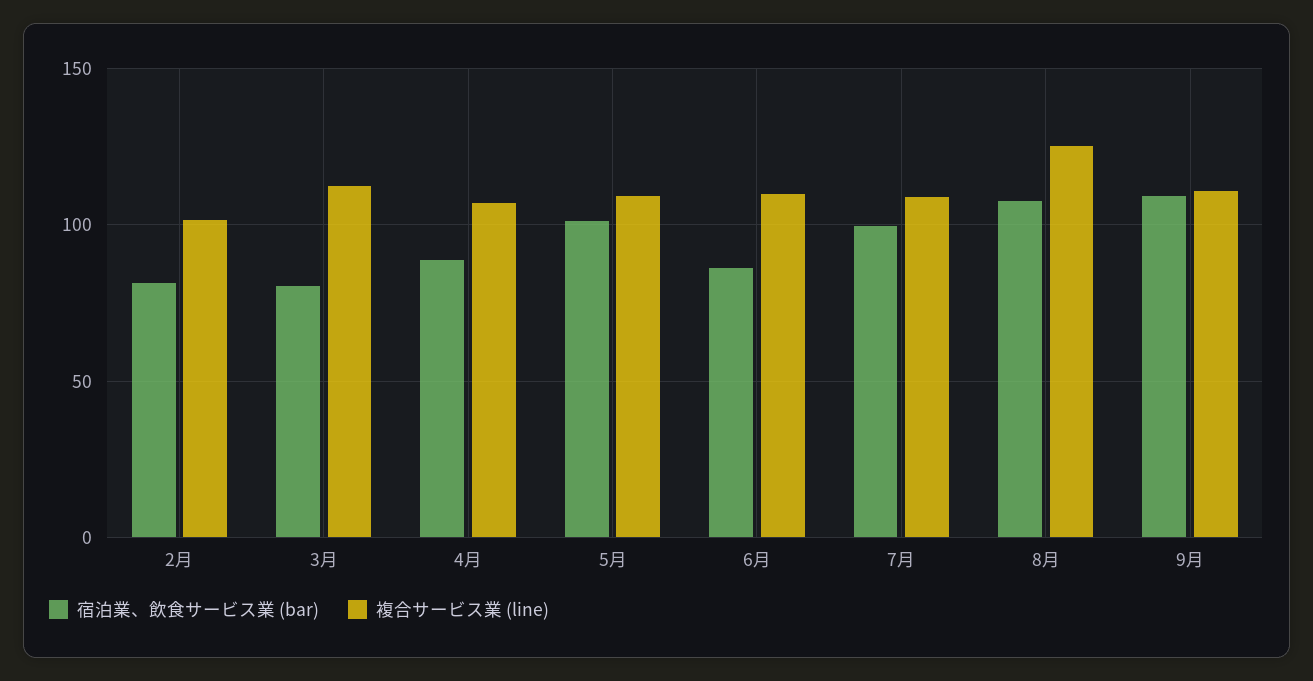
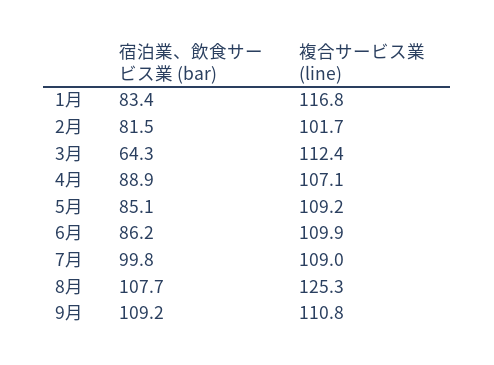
  {
    "宿泊業、飲食サービス業 (bar)": {
      "2月": 81.5,
-     "3月": 80,
+     "3月": 64.3,
      "4月": 88.9,
-     "5月": 100,
+     "5月": 85.1,
      "6月": 86.2,
      "7月": 99.8,
      "8月": 107.7,
-     "9月": 109.2
+     "9月": 109.2,
+     "1月": 83.4
    },
    "複合サービス業 (line)": {
      "2月": 101.7,
      "3月": 112.4,
      "4月": 107.1,
      "5月": 109.2,
      "6月": 109.9,
      "7月": 109,
      "8月": 125.3,
-     "9月": 110.8
+     "9月": 110.8,
+     "1月": 116.8
    }
  }

